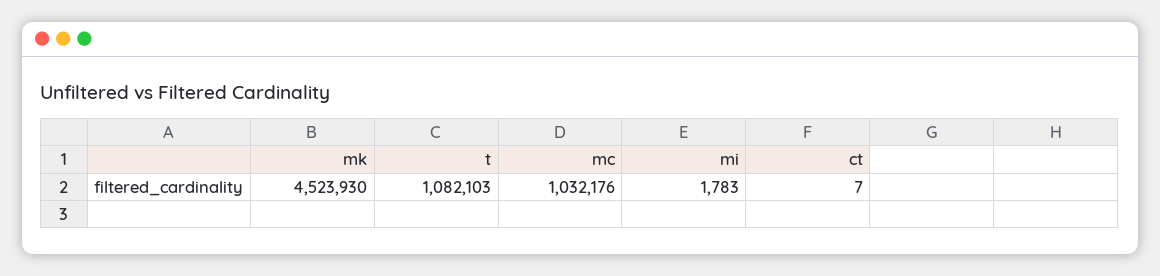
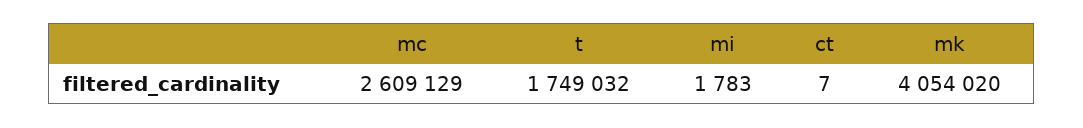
  {
-   "mk": 4523930,
+   "mk": 4054020,
-   "t": 1082103,
+   "t": 1749032,
-   "mc": 1032176,
+   "mc": 2609129,
    "mi": 1783,
    "ct": 7
  }

